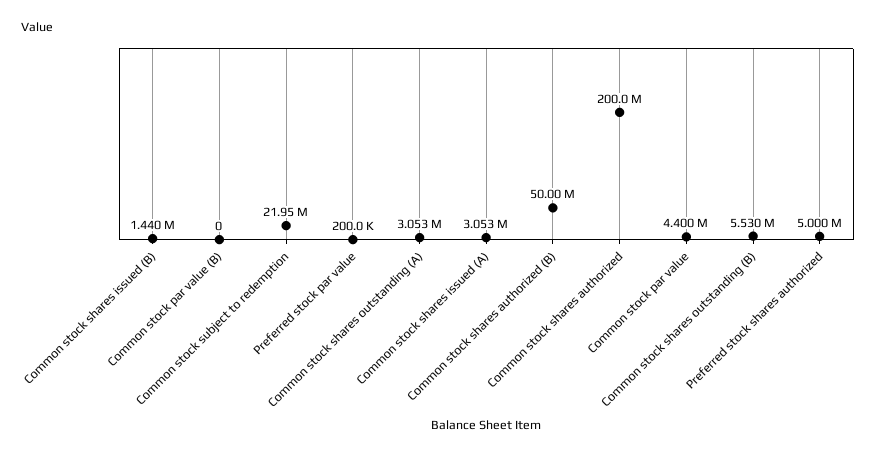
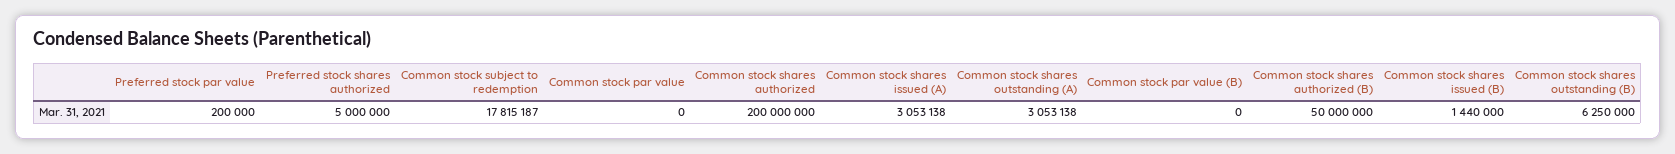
  {
    "Common stock shares issued (B)": 1440000,
    "Common stock par value (B)": 0,
-   "Common stock subject to redemption": 21950000,
+   "Common stock subject to redemption": 17815187,
    "Preferred stock par value": 200000,
    "Common stock shares outstanding (A)": 3053138,
    "Common stock shares issued (A)": 3053138,
    "Common stock shares authorized (B)": 50000000,
    "Common stock shares authorized": 200000000,
-   "Common stock par value": 4400000,
+   "Common stock par value": 0,
-   "Common stock shares outstanding (B)": 5530000,
+   "Common stock shares outstanding (B)": 6250000,
    "Preferred stock shares authorized": 5000000
  }

